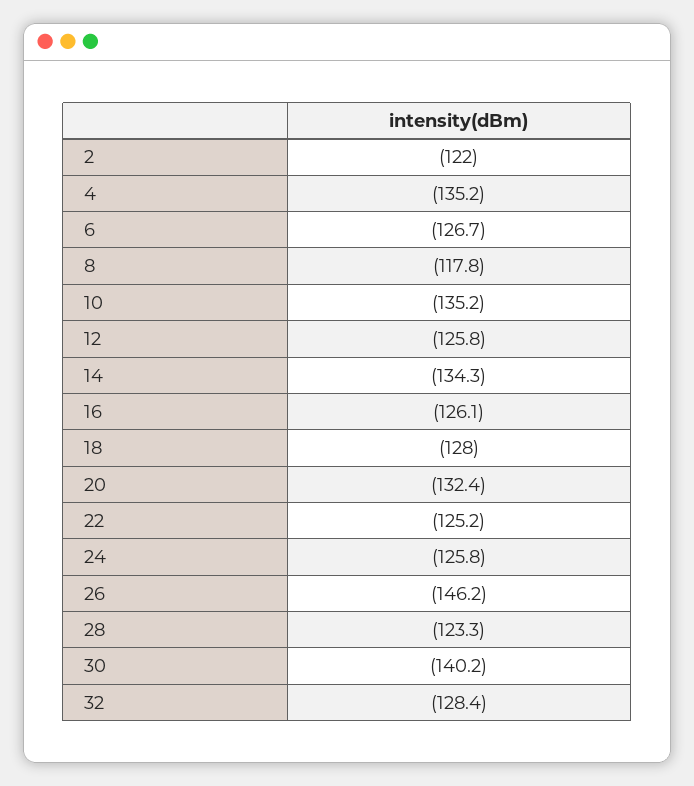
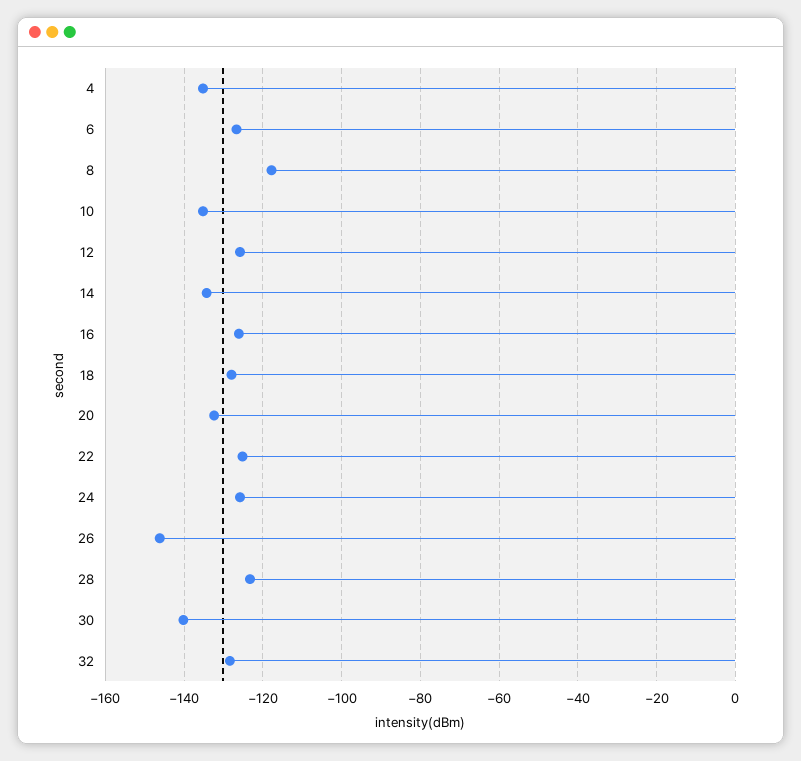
  {
-   "2": -122,
    "4": -135.2,
    "6": -126.7,
    "8": -117.8,
    "10": -135.2,
    "12": -125.8,
    "14": -134.3,
    "16": -126.1,
    "18": -128,
    "20": -132.4,
    "22": -125.2,
    "24": -125.8,
    "26": -146.2,
    "28": -123.3,
    "30": -140.2,
    "32": -128.4
  }

